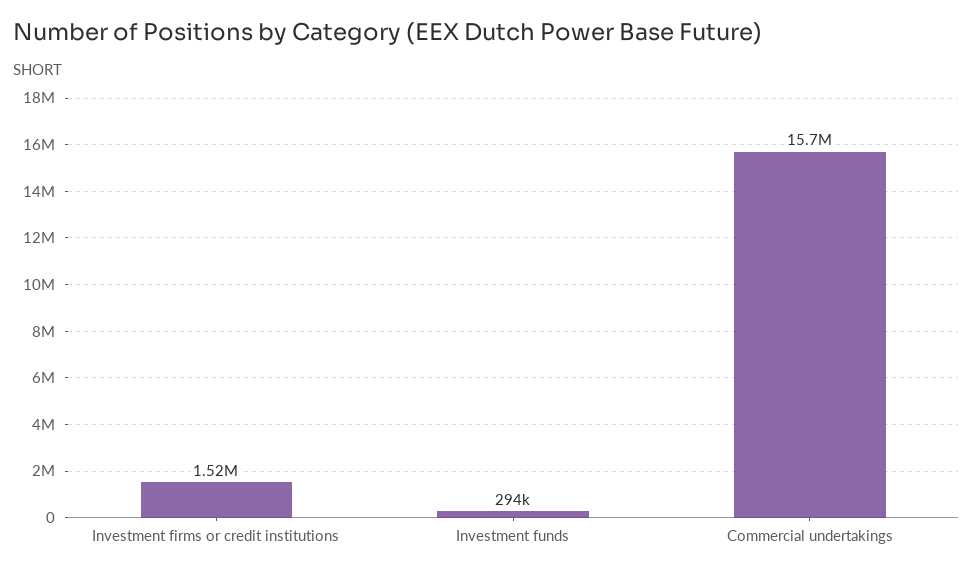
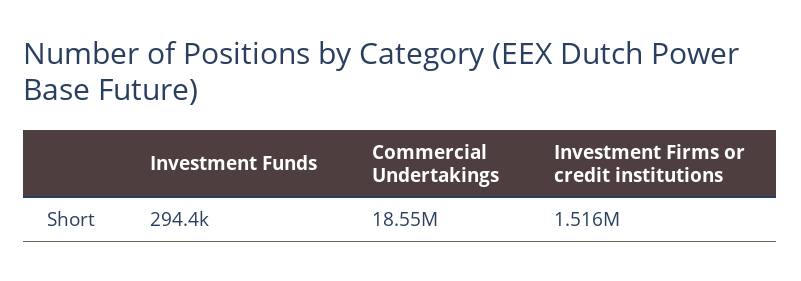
  {
    "Investment firms or credit institutions": 1516000,
    "Investment funds": 294400,
-   "Commercial undertakings": 15700000
+   "Commercial undertakings": 18550000
  }

